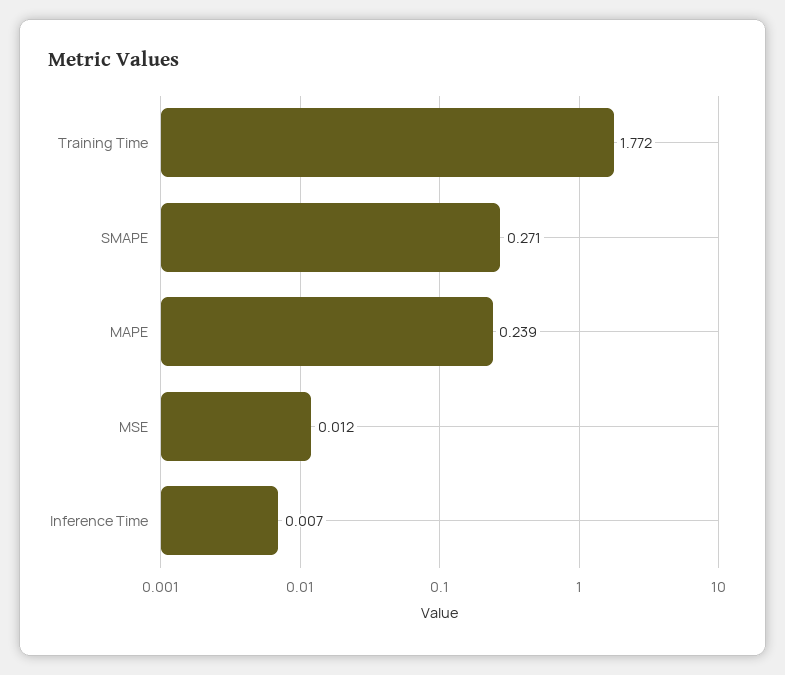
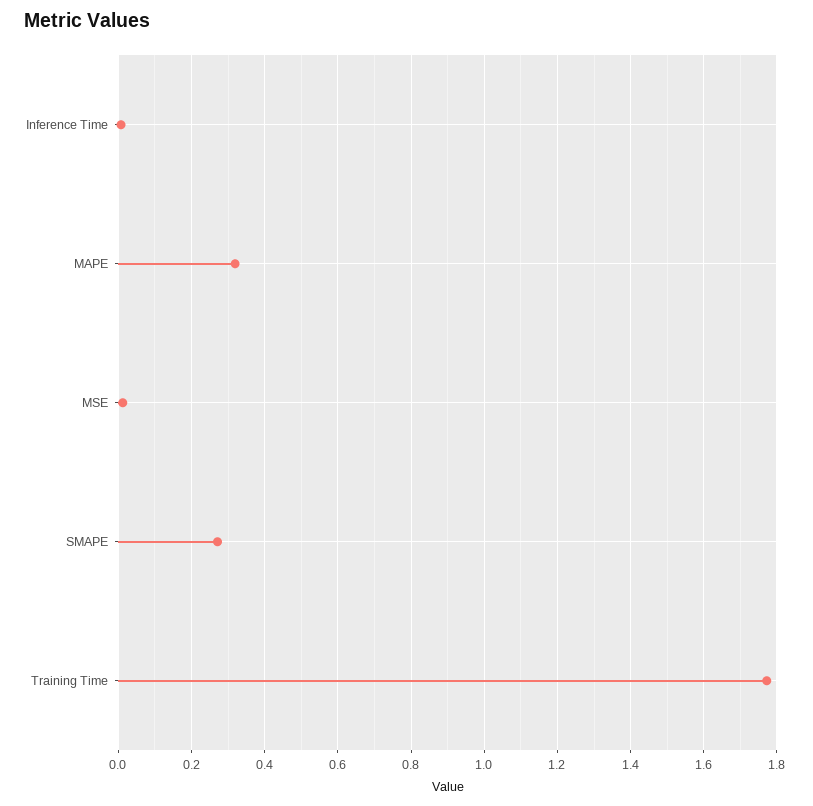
  {
    "Training Time": 1.772,
    "SMAPE": 0.271,
-   "MAPE": 0.239,
+   "MAPE": 0.32,
    "MSE": 0.012,
    "Inference Time": 0.007
  }

